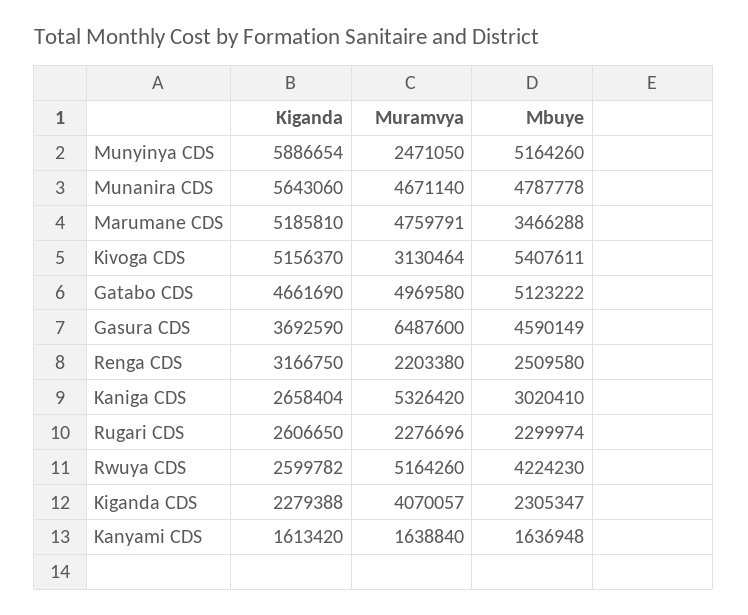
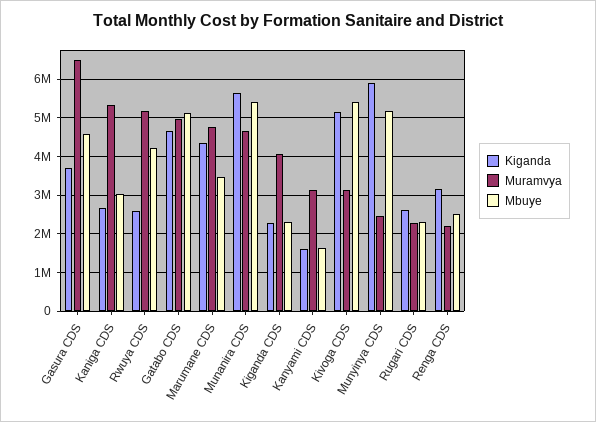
  {
    "Kiganda": {
      "Munyinya CDS": 5886654,
      "Munanira CDS": 5643060,
-     "Marumane CDS": 5185810,
+     "Marumane CDS": 4400000,
      "Kivoga CDS": 5156370,
      "Gatabo CDS": 4661690,
      "Gasura CDS": 3692590,
      "Renga CDS": 3166750,
      "Kaniga CDS": 2658404,
      "Rugari CDS": 2606650,
      "Rwuya CDS": 2599782,
      "Kiganda CDS": 2279388,
      "Kanyami CDS": 1613420
    },
    "Muramvya": {
      "Munyinya CDS": 2471050,
      "Munanira CDS": 4671140,
      "Marumane CDS": 4759791,
      "Kivoga CDS": 3130464,
      "Gatabo CDS": 4969580,
      "Gasura CDS": 6487600,
      "Renga CDS": 2203380,
      "Kaniga CDS": 5326420,
      "Rugari CDS": 2276696,
      "Rwuya CDS": 5164260,
      "Kiganda CDS": 4070057,
-     "Kanyami CDS": 1638840
+     "Kanyami CDS": 3200000
    },
    "Mbuye": {
      "Munyinya CDS": 5164260,
-     "Munanira CDS": 4787778,
+     "Munanira CDS": 5400000,
      "Marumane CDS": 3466288,
      "Kivoga CDS": 5407611,
      "Gatabo CDS": 5123222,
      "Gasura CDS": 4590149,
      "Renga CDS": 2509580,
      "Kaniga CDS": 3020410,
      "Rugari CDS": 2299974,
      "Rwuya CDS": 4224230,
      "Kiganda CDS": 2305347,
      "Kanyami CDS": 1636948
    }
  }

